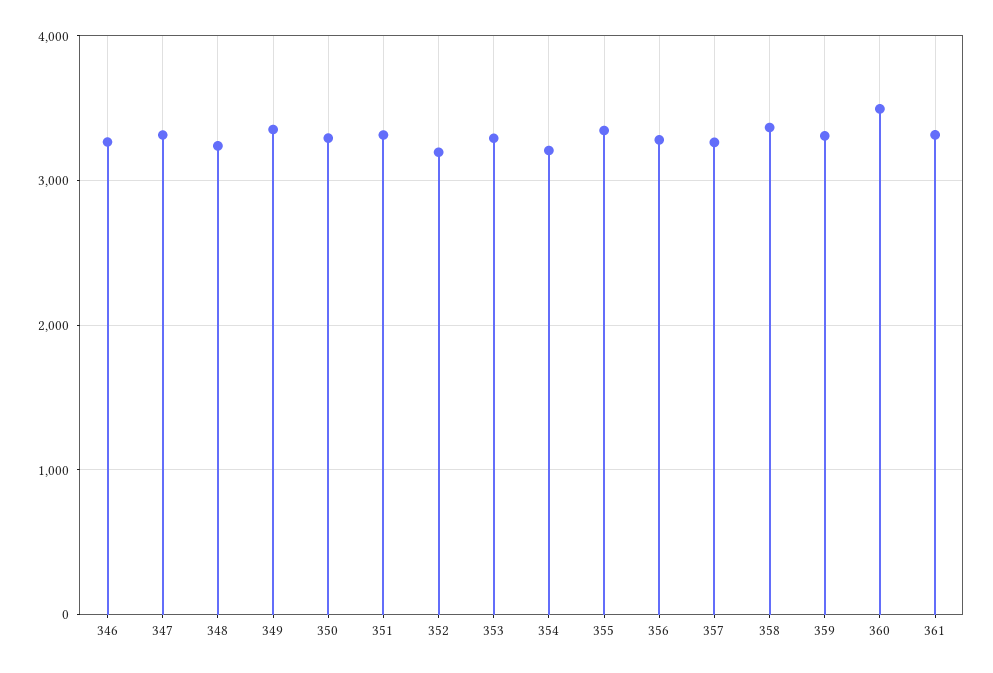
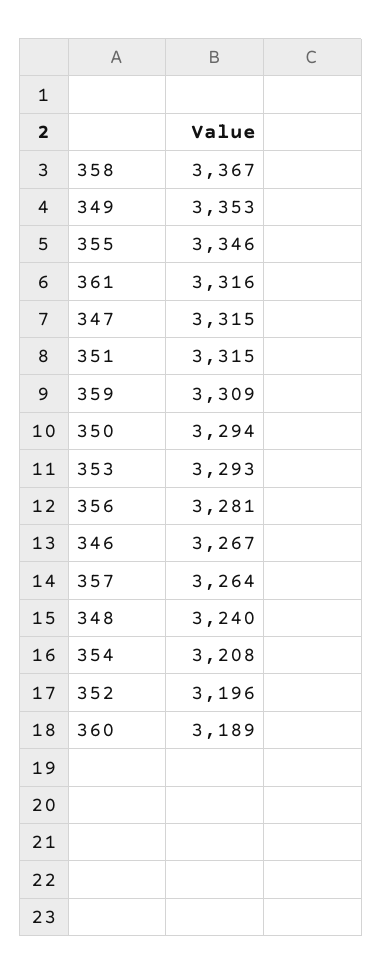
  {
    "346": 3267,
    "347": 3315,
    "348": 3240,
    "349": 3353,
    "350": 3294,
    "351": 3315,
    "352": 3196,
    "353": 3293,
    "354": 3208,
    "355": 3346,
    "356": 3281,
    "357": 3264,
    "358": 3367,
    "359": 3309,
-   "360": 3500,
+   "360": 3189,
    "361": 3316
  }

